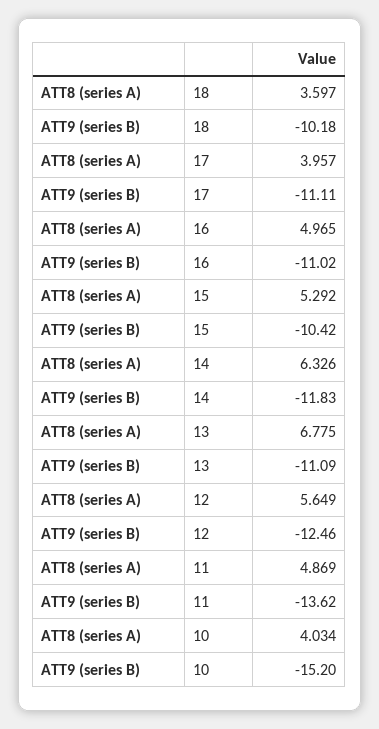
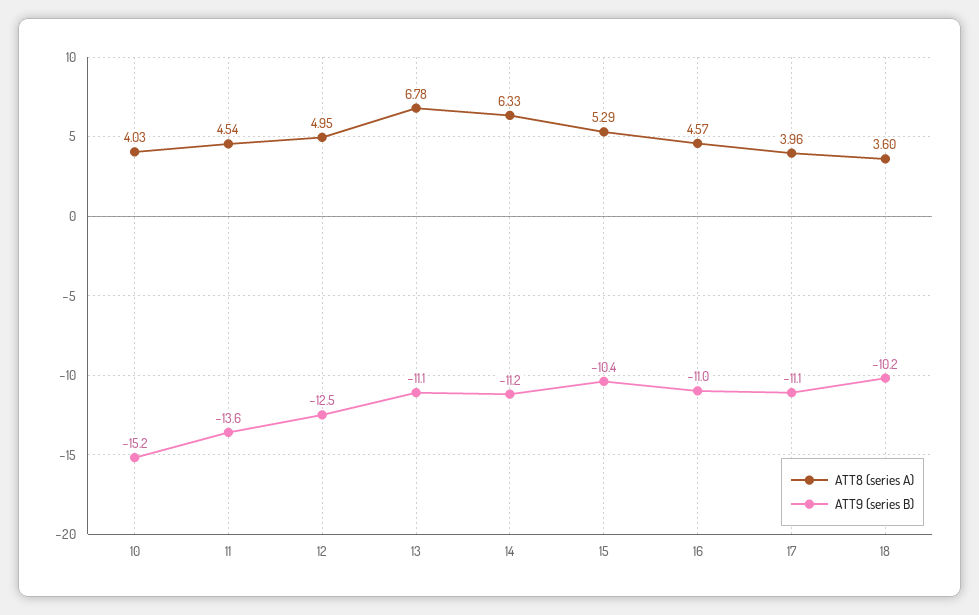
  {
    "ATT8 (series A)": {
      "18": 3.597,
      "17": 3.957,
-     "16": 4.965,
+     "16": 4.57,
      "15": 5.292,
      "14": 6.326,
      "13": 6.775,
-     "12": 5.649,
+     "12": 4.95,
-     "11": 4.869,
+     "11": 4.54,
      "10": 4.034
    },
    "ATT9 (series B)": {
      "18": -10.18,
      "17": -11.11,
      "16": -11.02,
      "15": -10.42,
-     "14": -11.83,
+     "14": -11.2,
      "13": -11.09,
      "12": -12.46,
      "11": -13.62,
      "10": -15.2
    }
  }

